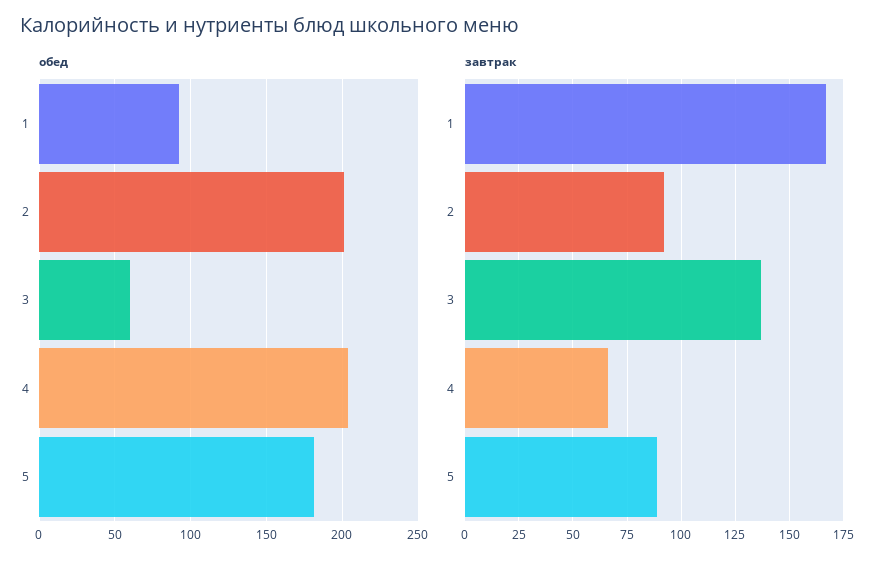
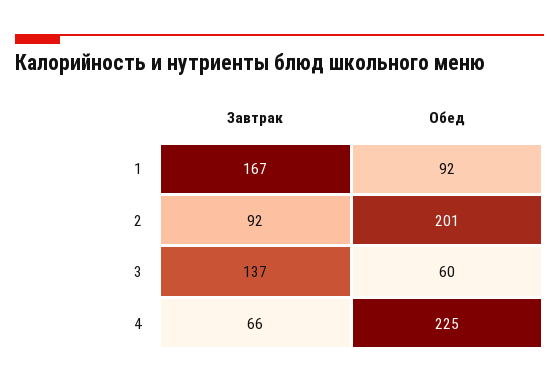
  {
    "обед": {
      "1": 92,
      "2": 201,
      "3": 60,
-     "4": 205,
+     "4": 225
-     "5": 180
    },
    "завтрак": {
      "1": 167,
      "2": 92,
      "3": 137,
-     "4": 66,
+     "4": 66
-     "5": 90
    }
  }

